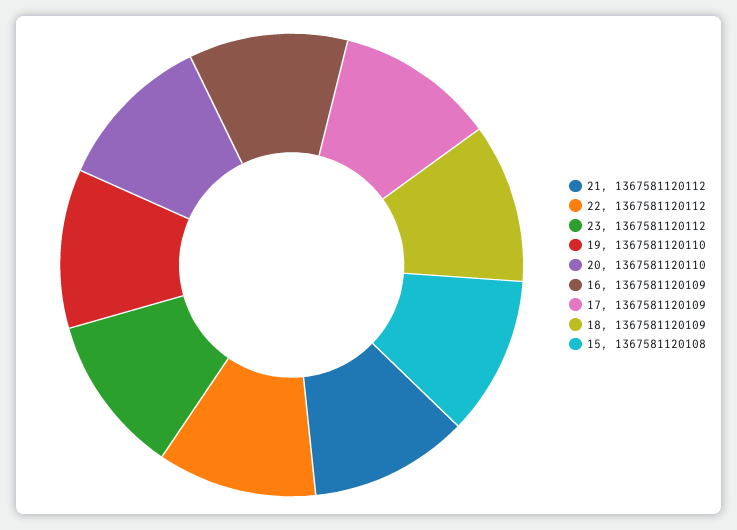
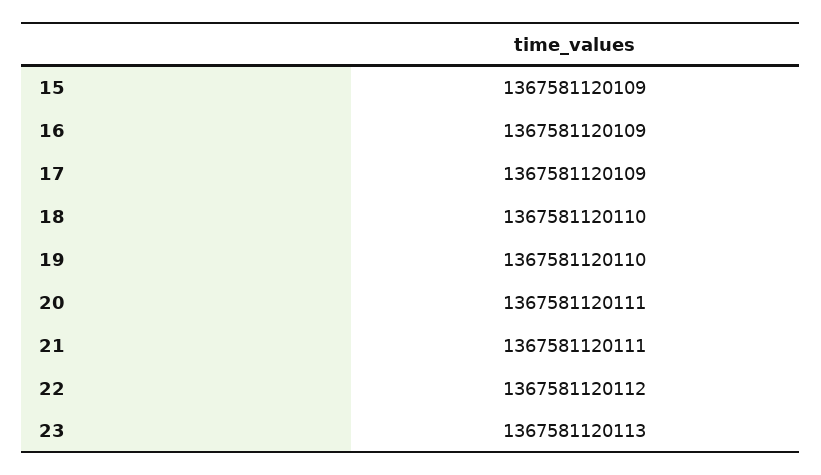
  {
-   "21": 1367581120112,
+   "21": 1367581120111,
    "22": 1367581120112,
-   "23": 1367581120112,
+   "23": 1367581120113,
    "19": 1367581120110,
-   "20": 1367581120110,
+   "20": 1367581120111,
    "16": 1367581120109,
    "17": 1367581120109,
-   "18": 1367581120109,
+   "18": 1367581120110,
-   "15": 1367581120108
+   "15": 1367581120109
  }

